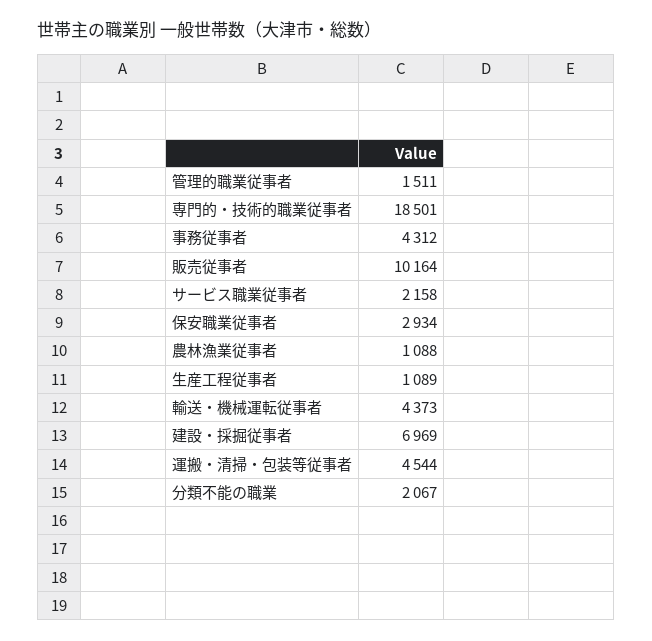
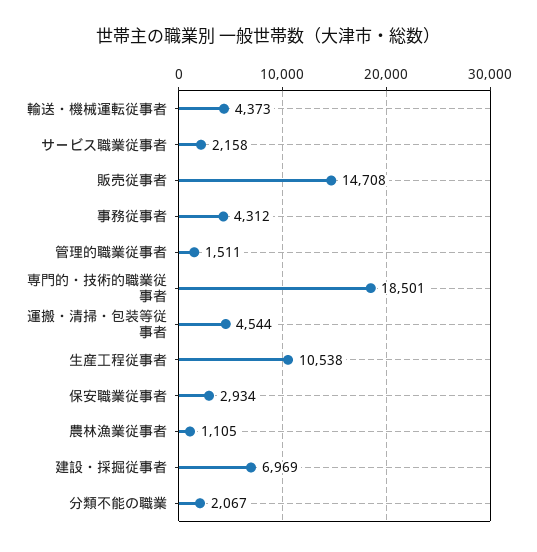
  {
    "管理的職業従事者": 1511,
    "専門的・技術的職業従事者": 18501,
    "事務従事者": 4312,
-   "販売従事者": 10164,
+   "販売従事者": 14708,
    "サービス職業従事者": 2158,
    "保安職業従事者": 2934,
-   "農林漁業従事者": 1088,
+   "農林漁業従事者": 1105,
-   "生産工程従事者": 1089,
+   "生産工程従事者": 10538,
    "輸送・機械運転従事者": 4373,
    "建設・採掘従事者": 6969,
    "運搬・清掃・包装等従事者": 4544,
    "分類不能の職業": 2067
  }

